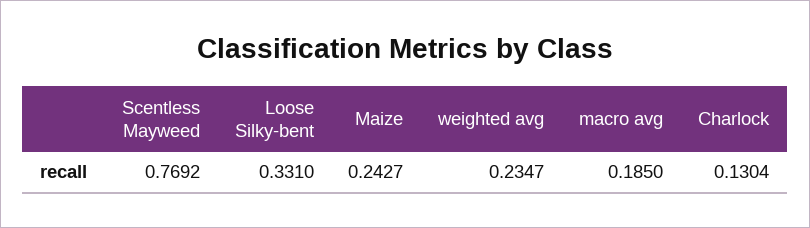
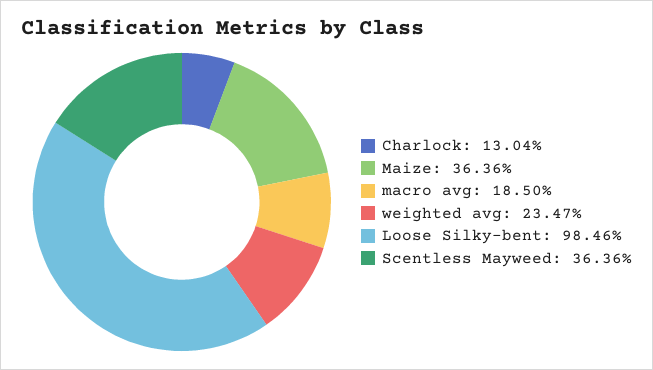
  {
-   "Scentless Mayweed": 0.7692,
+   "Scentless Mayweed": 0.3636,
-   "Loose Silky-bent": 0.331,
+   "Loose Silky-bent": 0.9846,
-   "Maize": 0.2427,
+   "Maize": 0.3636,
    "weighted avg": 0.2347,
    "macro avg": 0.185,
    "Charlock": 0.1304
  }

